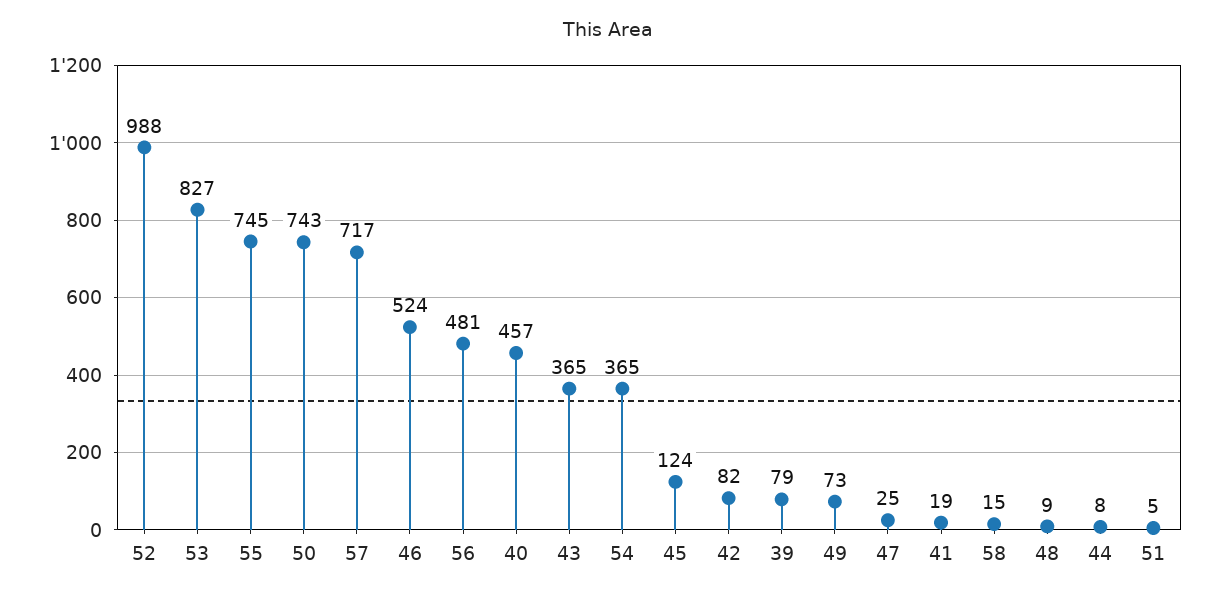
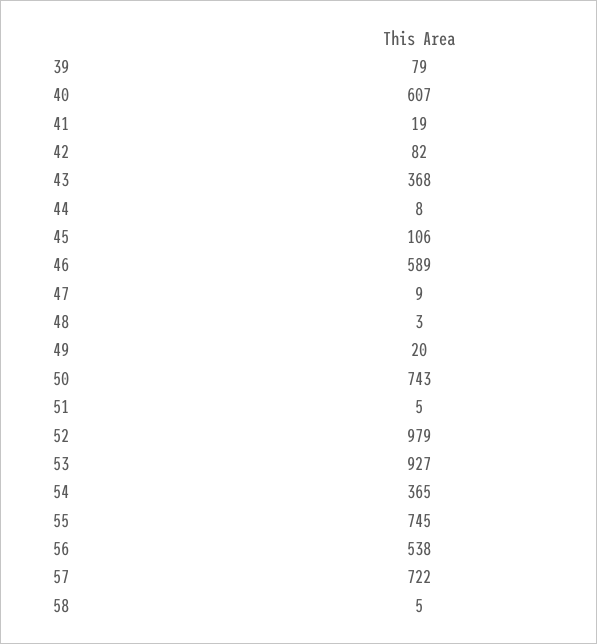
  {
-   "52": 988,
+   "52": 979,
-   "53": 827,
+   "53": 927,
    "55": 745,
    "50": 743,
-   "57": 717,
+   "57": 722,
-   "46": 524,
+   "46": 589,
-   "56": 481,
+   "56": 538,
-   "40": 457,
+   "40": 607,
-   "43": 365,
+   "43": 368,
    "54": 365,
-   "45": 124,
+   "45": 106,
    "42": 82,
    "39": 79,
-   "49": 73,
+   "49": 20,
-   "47": 25,
+   "47": 9,
    "41": 19,
-   "58": 15,
+   "58": 5,
-   "48": 9,
+   "48": 3,
    "44": 8,
    "51": 5
  }

